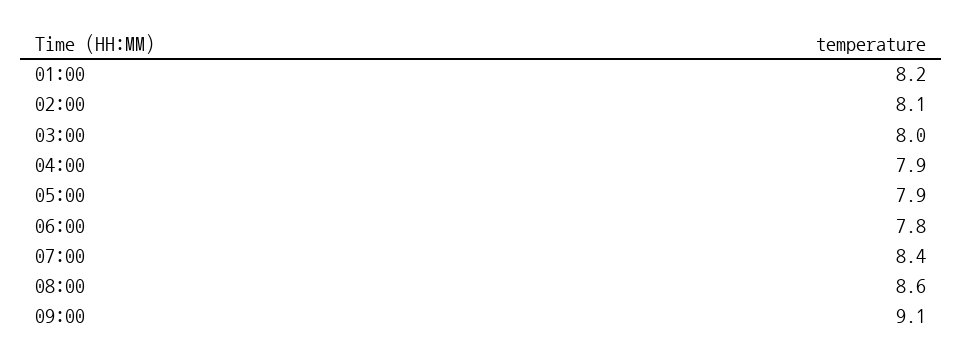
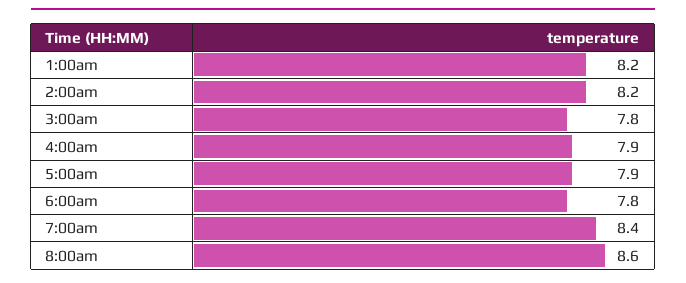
  {
    "01:00": 8.2,
-   "02:00": 8.1,
+   "02:00": 8.2,
-   "03:00": 8,
+   "03:00": 7.8,
    "04:00": 7.9,
    "05:00": 7.9,
    "06:00": 7.8,
    "07:00": 8.4,
-   "08:00": 8.6,
+   "08:00": 8.6
-   "09:00": 9.1
  }

